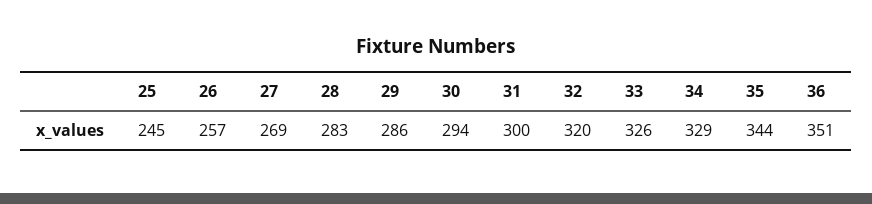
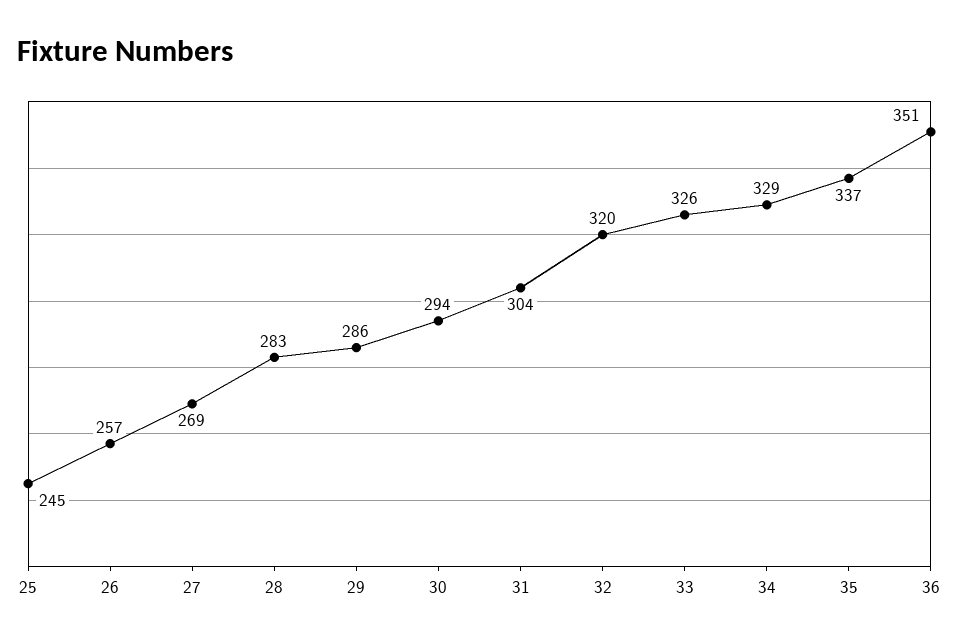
  {
    "25": 245,
    "26": 257,
    "27": 269,
    "28": 283,
    "29": 286,
    "30": 294,
-   "31": 300,
+   "31": 304,
    "32": 320,
    "33": 326,
    "34": 329,
-   "35": 344,
+   "35": 337,
    "36": 351
  }

